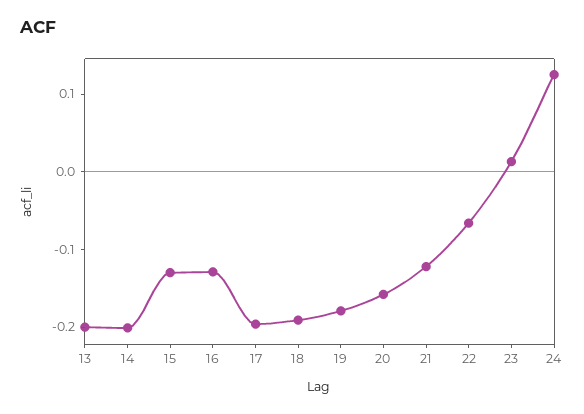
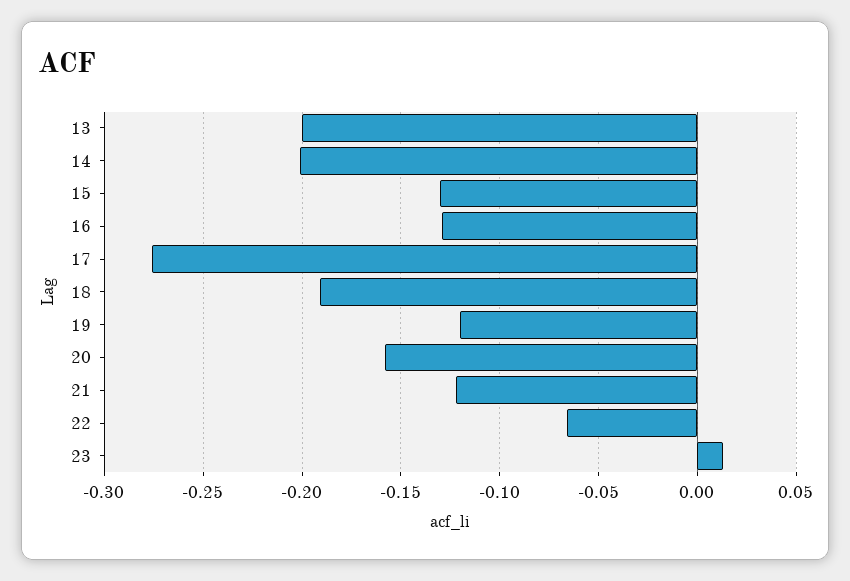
  {
    "13": -0.2,
    "14": -0.2,
    "15": -0.13,
    "16": -0.13,
-   "17": -0.2,
+   "17": -0.275,
    "18": -0.19,
-   "19": -0.18,
+   "19": -0.12,
    "20": -0.16,
    "21": -0.12,
    "22": -0.065,
-   "23": 0.015,
+   "23": 0.015
-   "24": 0.12
  }

